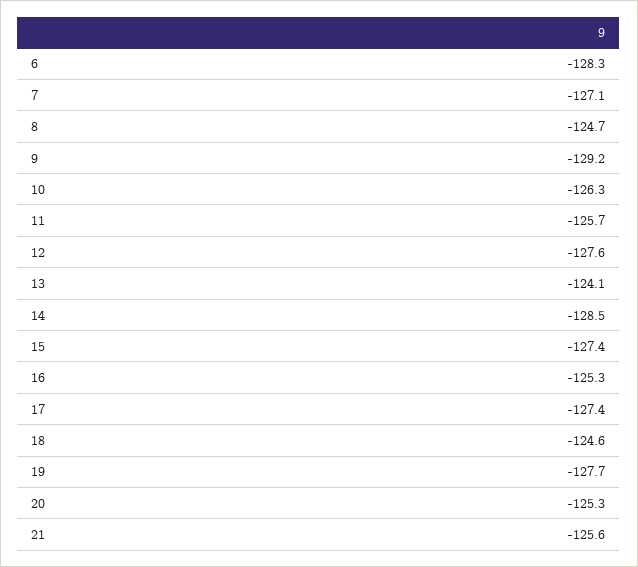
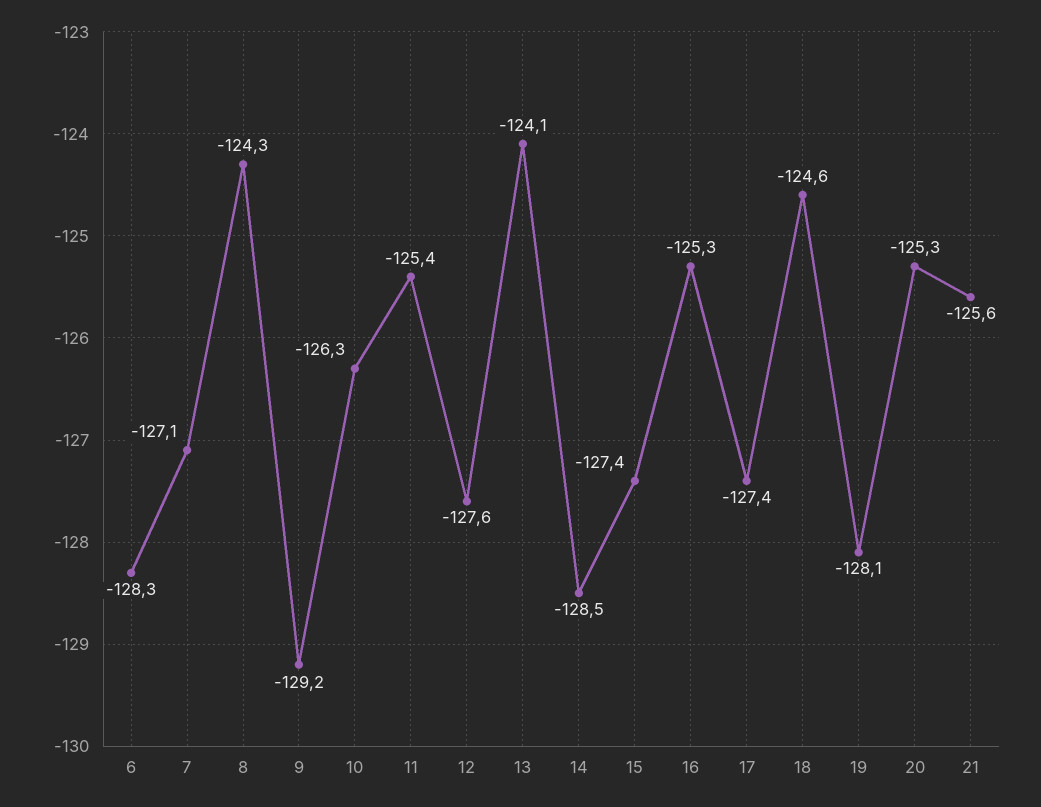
  {
    "6": -128.3,
    "7": -127.1,
-   "8": -124.7,
+   "8": -124.3,
    "9": -129.2,
    "10": -126.3,
-   "11": -125.7,
+   "11": -125.4,
    "12": -127.6,
    "13": -124.1,
    "14": -128.5,
    "15": -127.4,
    "16": -125.3,
    "17": -127.4,
    "18": -124.6,
-   "19": -127.7,
+   "19": -128.1,
    "20": -125.3,
    "21": -125.6
  }

